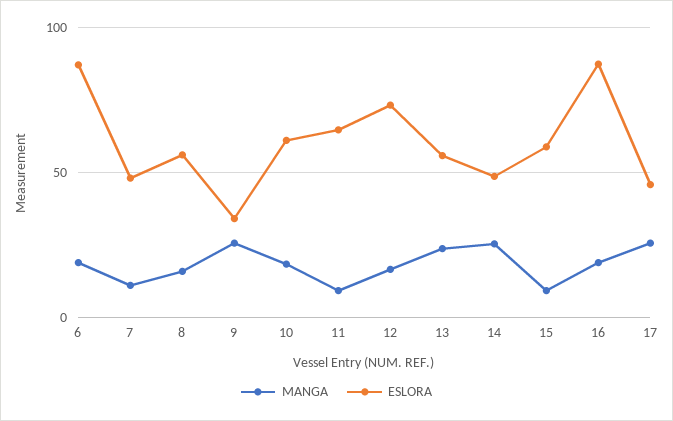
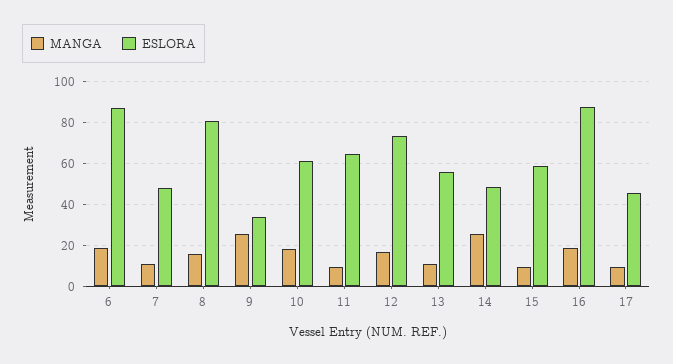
  {
    "MANGA": {
      "6": 20,
      "7": 10,
      "8": 15,
      "9": 25,
      "10": 20,
      "11": 10,
      "12": 15,
-     "13": 25,
+     "13": 10,
      "14": 25,
      "15": 10,
      "16": 20,
-     "17": 25
+     "17": 10
    },
    "ESLORA": {
      "6": 85,
      "7": 50,
-     "8": 55,
+     "8": 80,
      "9": 35,
      "10": 60,
      "11": 65,
      "12": 75,
      "13": 55,
      "14": 50,
      "15": 60,
      "16": 85,
      "17": 45
    }
  }

